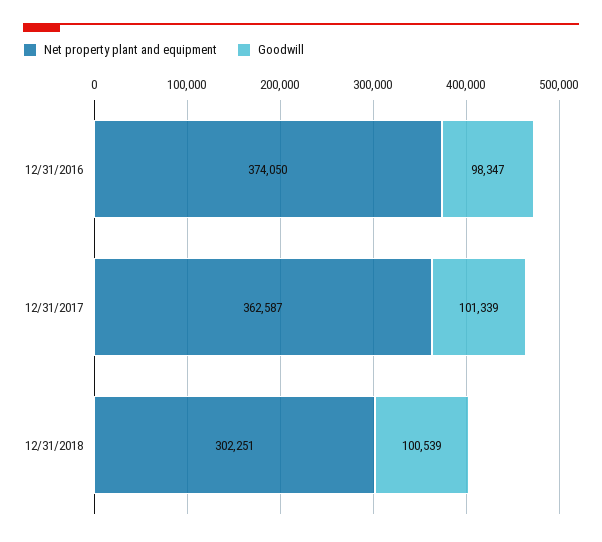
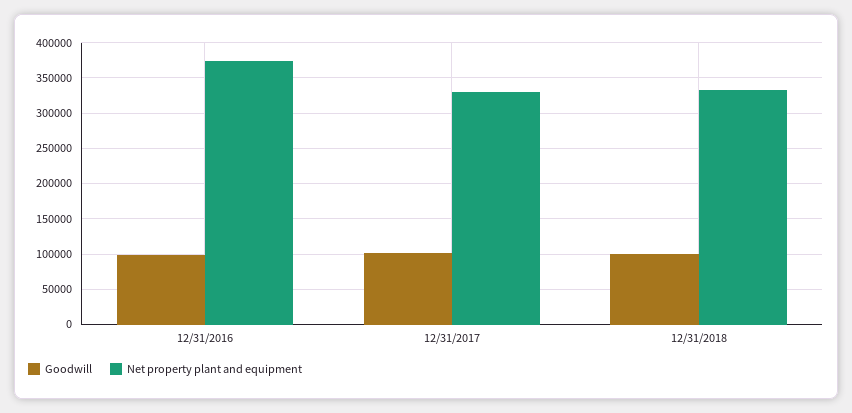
  {
    "Net property plant and equipment": {
      "12/31/2016": 374050,
-     "12/31/2017": 362587,
+     "12/31/2017": 330000,
-     "12/31/2018": 302251
+     "12/31/2018": 330000
    },
    "Goodwill": {
      "12/31/2016": 98347,
      "12/31/2017": 101339,
      "12/31/2018": 100539
    }
  }

